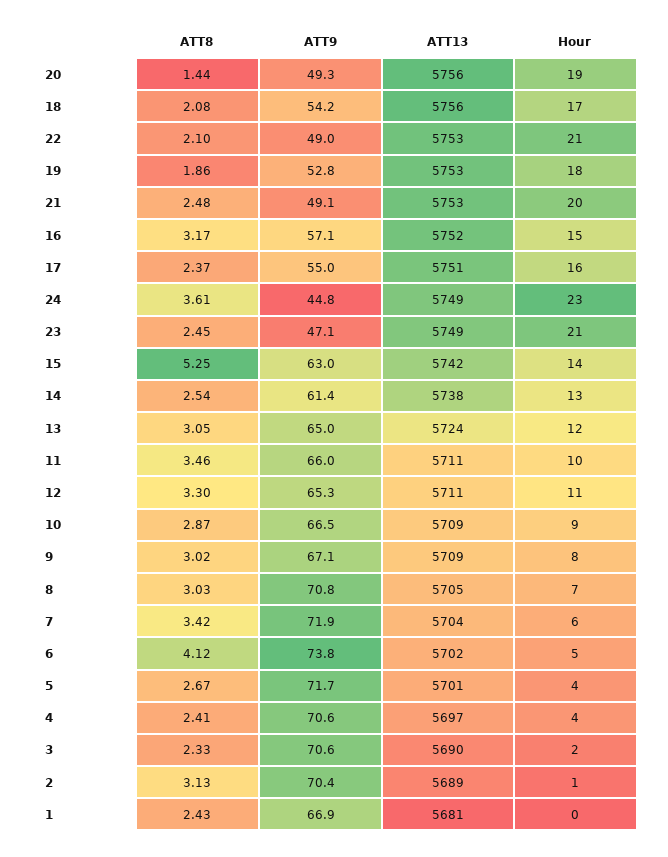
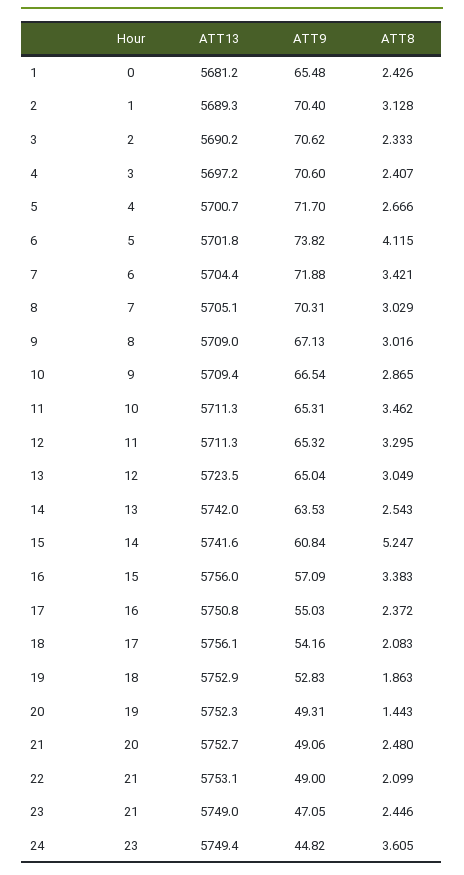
  {
    "ATT8": {
      "20": 1.443,
      "18": 2.083,
      "22": 2.099,
      "19": 1.863,
      "21": 2.48,
-     "16": 3.17,
+     "16": 3.383,
      "17": 2.372,
      "24": 3.605,
      "23": 2.446,
      "15": 5.247,
      "14": 2.543,
      "13": 3.049,
      "11": 3.462,
      "12": 3.295,
      "10": 2.865,
      "9": 3.016,
      "8": 3.029,
      "7": 3.421,
      "6": 4.115,
      "5": 2.666,
      "4": 2.407,
      "3": 2.333,
      "2": 3.128,
      "1": 2.426
    },
    "ATT9": {
      "20": 49.31,
      "18": 54.16,
      "22": 49,
      "19": 52.83,
      "21": 49.06,
      "16": 57.09,
      "17": 55.03,
      "24": 44.82,
      "23": 47.05,
-     "15": 63,
+     "15": 60.84,
-     "14": 61.4,
+     "14": 63.53,
      "13": 65.04,
-     "11": 66,
+     "11": 65.31,
      "12": 65.32,
      "10": 66.54,
      "9": 67.13,
-     "8": 70.8,
+     "8": 70.31,
      "7": 71.88,
      "6": 73.82,
      "5": 71.7,
      "4": 70.6,
      "3": 70.62,
      "2": 70.4,
-     "1": 66.9
+     "1": 65.48
    },
    "ATT13": {
-     "20": 5756,
+     "20": 5752.3,
      "18": 5756.1,
      "22": 5753.1,
      "19": 5752.9,
      "21": 5752.7,
-     "16": 5752,
+     "16": 5756,
      "17": 5750.8,
      "24": 5749.4,
      "23": 5749,
      "15": 5741.6,
-     "14": 5738,
+     "14": 5742,
      "13": 5723.5,
      "11": 5711.3,
      "12": 5711.3,
      "10": 5709.4,
      "9": 5709,
      "8": 5705.1,
      "7": 5704.4,
      "6": 5701.8,
      "5": 5700.7,
      "4": 5697.2,
      "3": 5690.2,
      "2": 5689.3,
      "1": 5681.2
    },
    "Hour": {
      "20": 19,
      "18": 17,
      "22": 21,
      "19": 18,
      "21": 20,
      "16": 15,
      "17": 16,
      "24": 23,
      "23": 21,
      "15": 14,
      "14": 13,
      "13": 12,
      "11": 10,
      "12": 11,
      "10": 9,
      "9": 8,
      "8": 7,
      "7": 6,
      "6": 5,
      "5": 4,
-     "4": 4,
+     "4": 3,
      "3": 2,
      "2": 1,
      "1": 0
    }
  }

